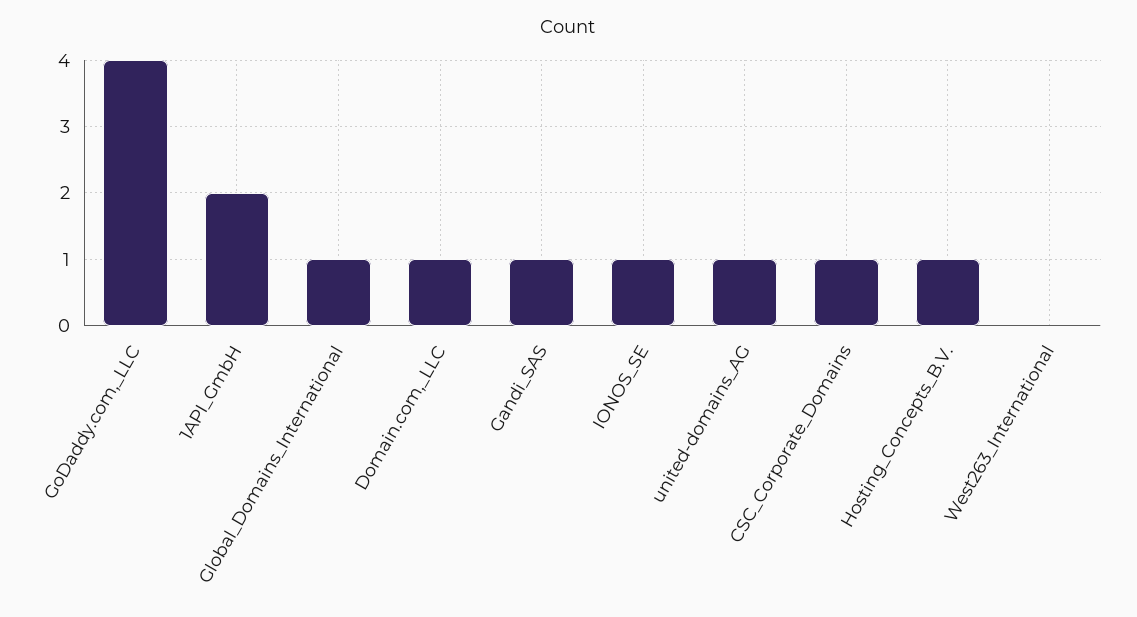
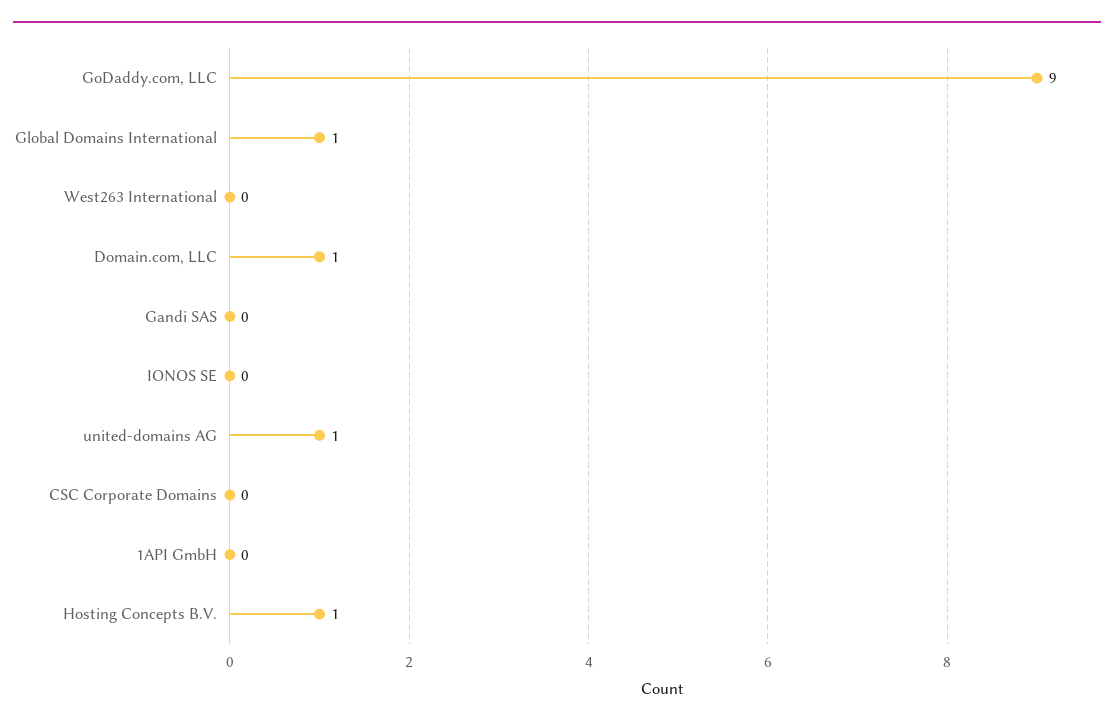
  {
-   "GoDaddy.com,_LLC": 4,
+   "GoDaddy.com,_LLC": 9,
-   "1API_GmbH": 2,
+   "1API_GmbH": 0,
    "Global_Domains_International": 1,
    "Domain.com,_LLC": 1,
-   "Gandi_SAS": 1,
+   "Gandi_SAS": 0,
-   "IONOS_SE": 1,
+   "IONOS_SE": 0,
    "united-domains_AG": 1,
-   "CSC_Corporate_Domains": 1,
+   "CSC_Corporate_Domains": 0,
    "Hosting_Concepts_B.V.": 1,
    "West263_International": 0
  }

